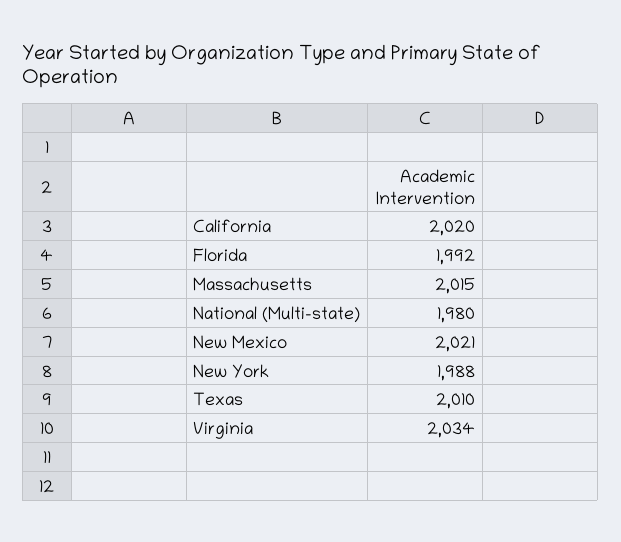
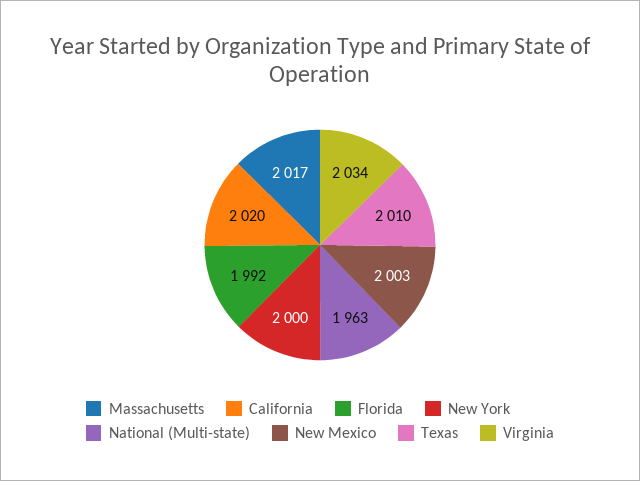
  {
    "California": 2020,
    "Florida": 1992,
-   "Massachusetts": 2015,
+   "Massachusetts": 2017,
-   "National (Multi-state)": 1980,
+   "National (Multi-state)": 1963,
-   "New Mexico": 2021,
+   "New Mexico": 2003,
-   "New York": 1988,
+   "New York": 2000,
    "Texas": 2010,
    "Virginia": 2034
  }

